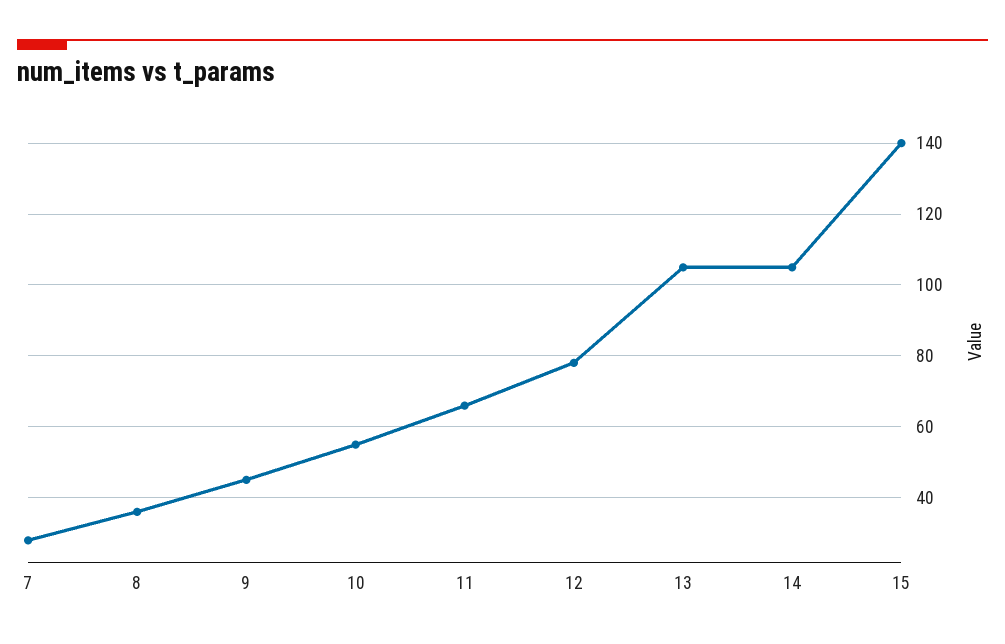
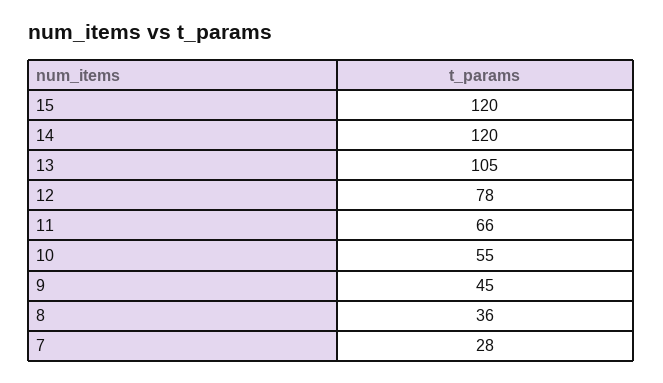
  {
    "7": 28,
    "8": 36,
    "9": 45,
    "10": 55,
    "11": 66,
    "12": 78,
    "13": 105,
-   "14": 105,
+   "14": 120,
-   "15": 140
+   "15": 120
  }

